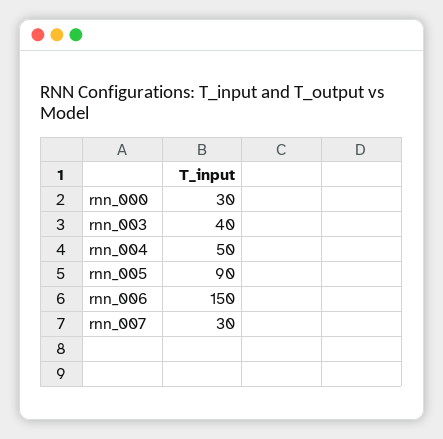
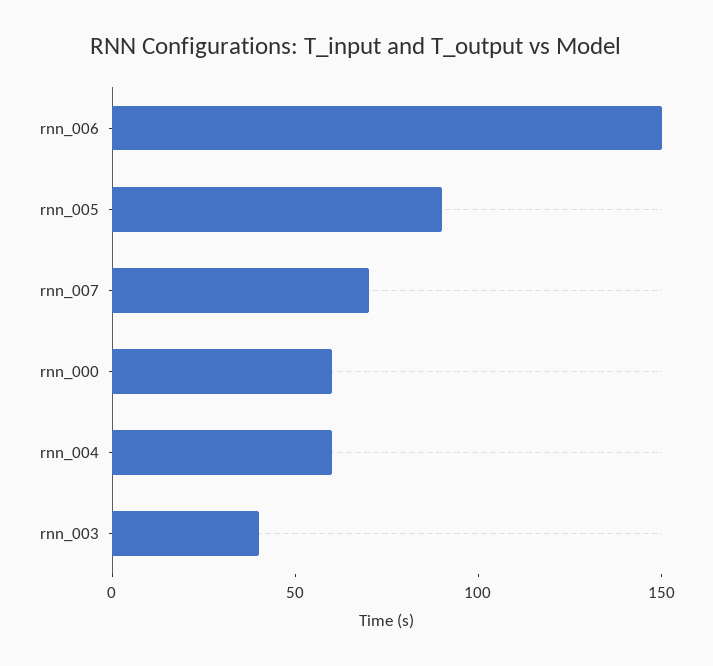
  {
-   "rnn_000": 30,
+   "rnn_000": 60,
    "rnn_003": 40,
-   "rnn_004": 50,
+   "rnn_004": 60,
    "rnn_005": 90,
    "rnn_006": 150,
-   "rnn_007": 30
+   "rnn_007": 70
  }

